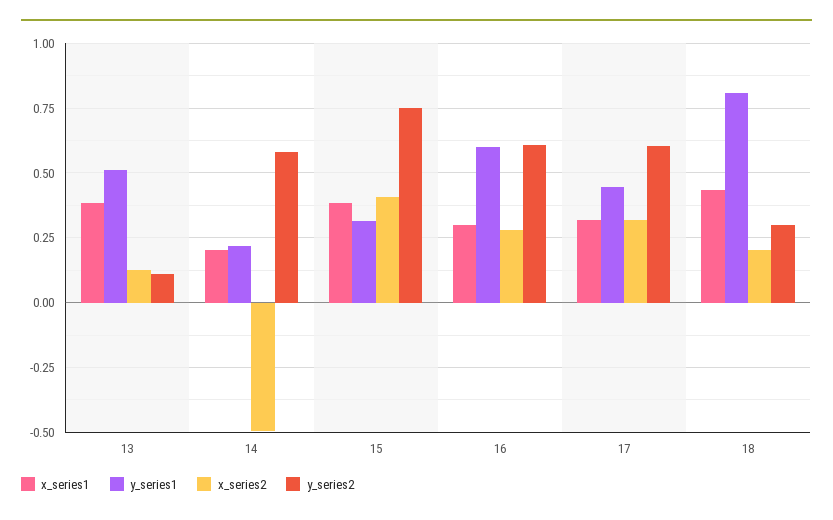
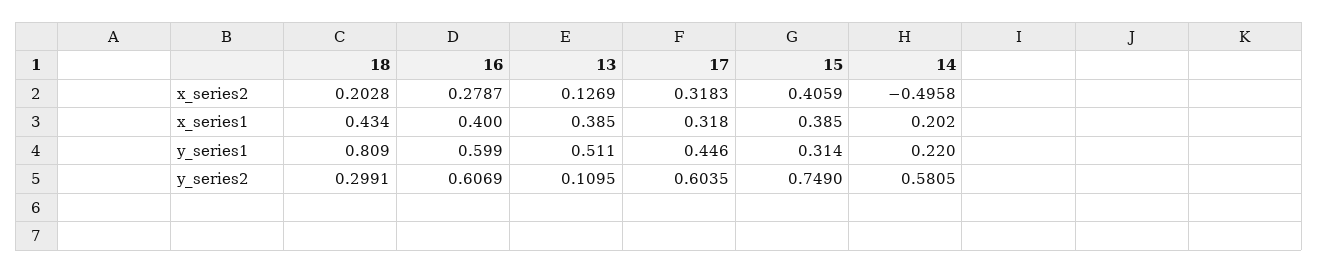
  {
    "x_series1": {
      "13": 0.385,
      "14": 0.202,
      "15": 0.385,
-     "16": 0.3,
+     "16": 0.4,
      "17": 0.318,
      "18": 0.434
    },
    "y_series1": {
      "13": 0.511,
      "14": 0.22,
      "15": 0.314,
      "16": 0.599,
      "17": 0.446,
      "18": 0.809
    },
    "x_series2": {
      "13": 0.1269,
      "14": -0.4958,
      "15": 0.4059,
      "16": 0.2787,
      "17": 0.3183,
      "18": 0.2028
    },
    "y_series2": {
      "13": 0.1095,
      "14": 0.5805,
      "15": 0.749,
      "16": 0.6069,
      "17": 0.6035,
      "18": 0.2991
    }
  }

